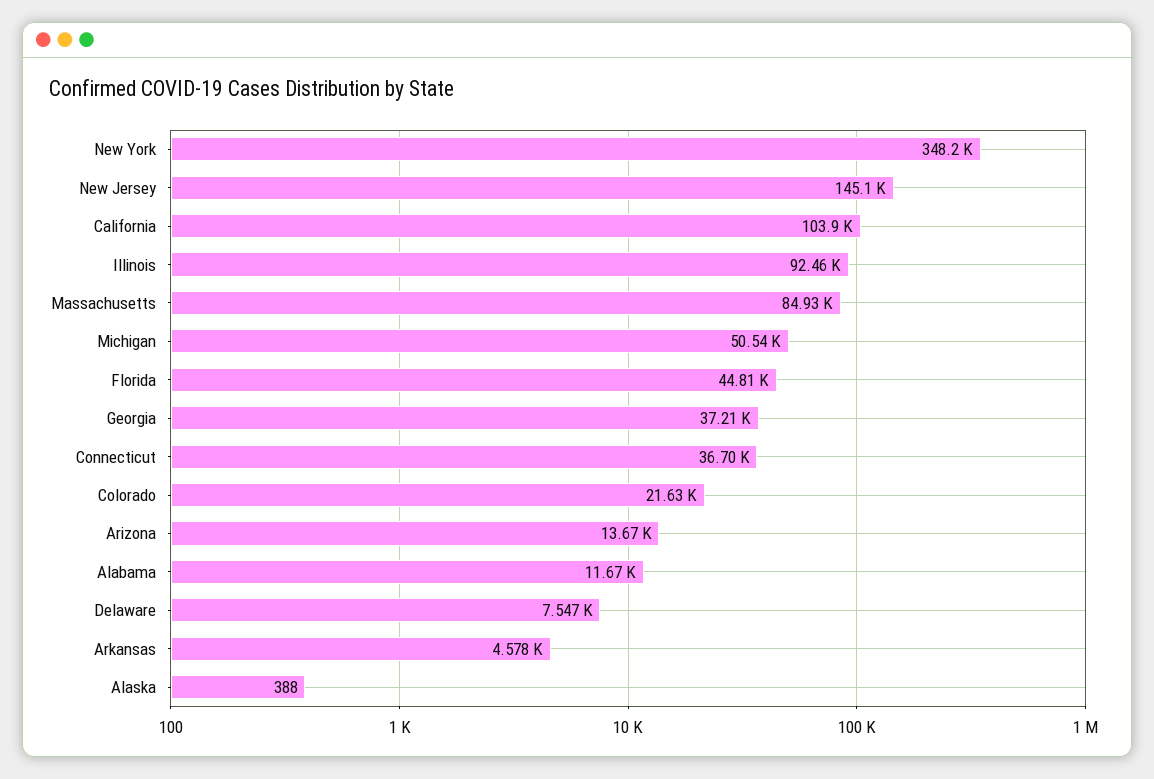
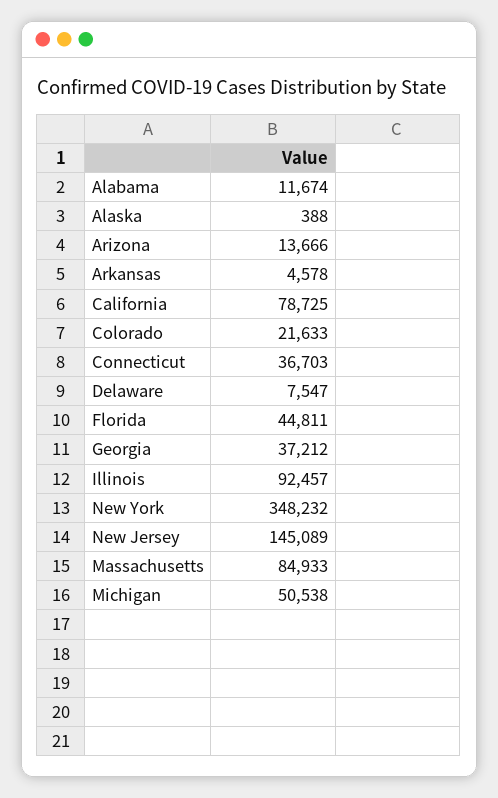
  {
    "New York": 348232,
    "New Jersey": 145089,
-   "California": 103900,
+   "California": 78725,
    "Illinois": 92457,
    "Massachusetts": 84933,
    "Michigan": 50538,
    "Florida": 44811,
    "Georgia": 37212,
    "Connecticut": 36703,
    "Colorado": 21633,
    "Arizona": 13666,
    "Alabama": 11674,
    "Delaware": 7547,
    "Arkansas": 4578,
    "Alaska": 388
  }

